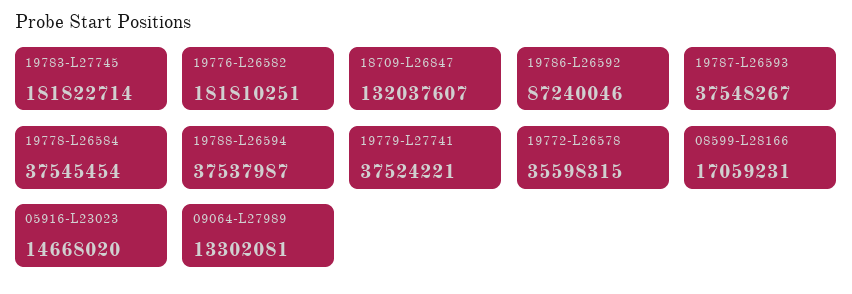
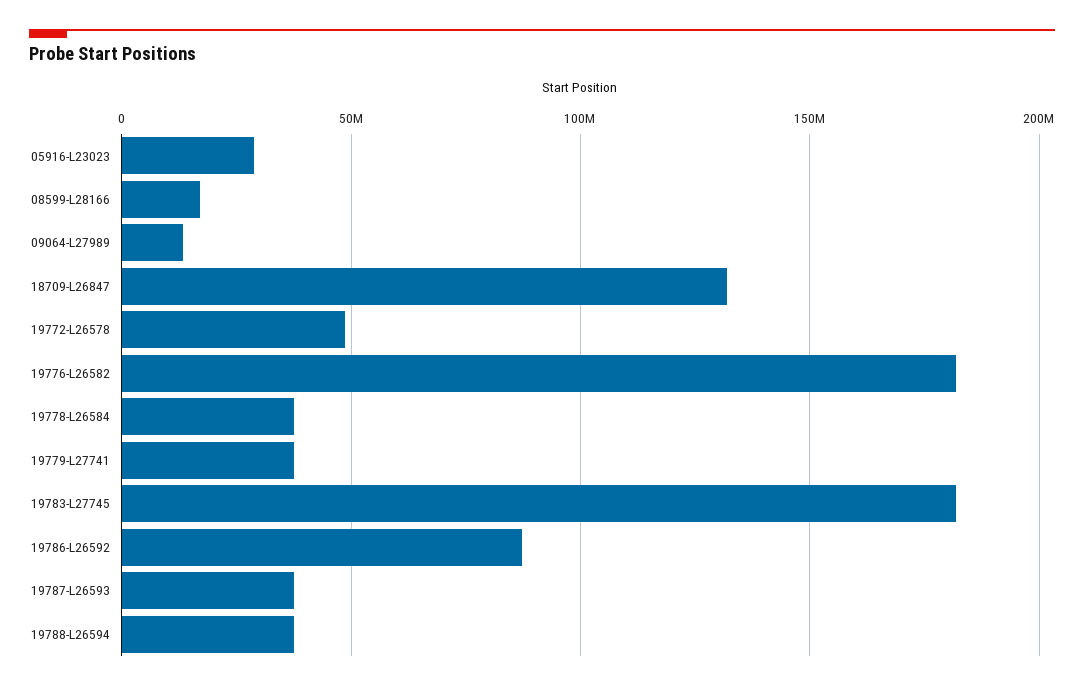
  {
    "19783-L27745": 181822714,
    "19776-L26582": 181810251,
    "18709-L26847": 132037607,
    "19786-L26592": 87240046,
    "19787-L26593": 37548267,
    "19778-L26584": 37545454,
    "19788-L26594": 37537987,
    "19779-L27741": 37524221,
-   "19772-L26578": 35598315,
+   "19772-L26578": 50000000,
    "08599-L28166": 17059231,
-   "05916-L23023": 14668020,
+   "05916-L23023": 30000000,
    "09064-L27989": 13302081
  }

